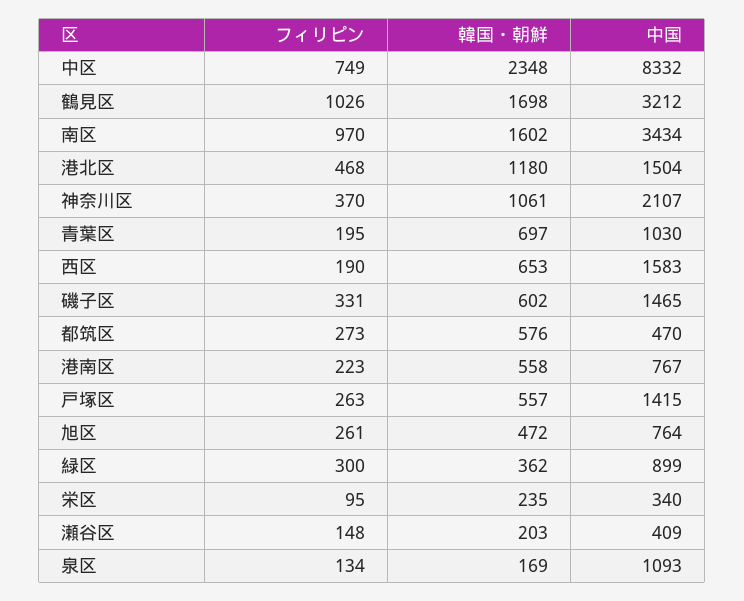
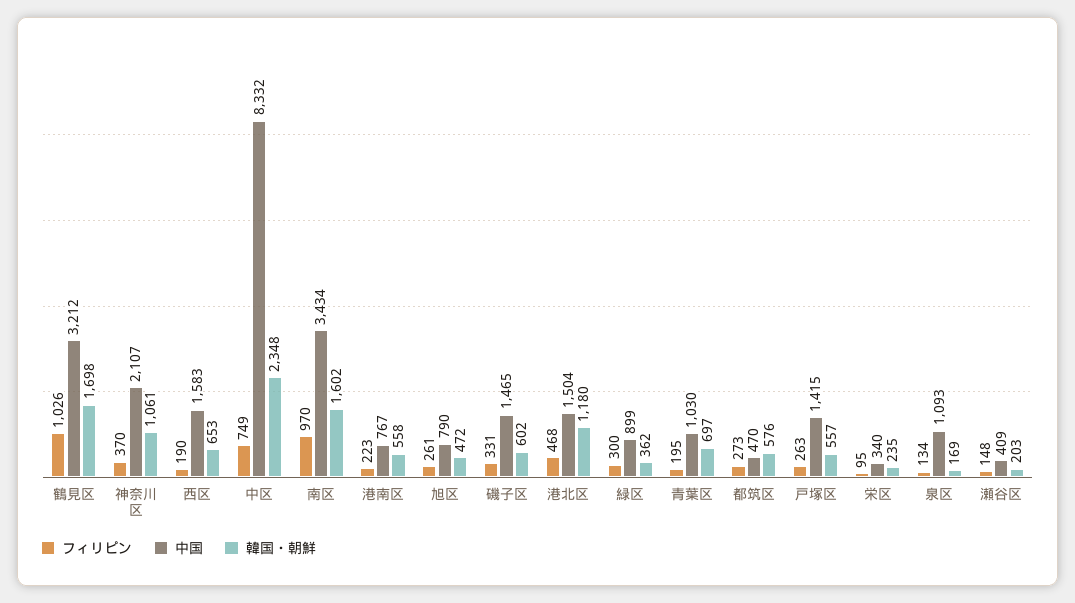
  {
    "フィリピン": {
      "中区": 749,
      "鶴見区": 1026,
      "南区": 970,
      "港北区": 468,
      "神奈川区": 370,
      "青葉区": 195,
      "西区": 190,
      "磯子区": 331,
      "都筑区": 273,
      "港南区": 223,
      "戸塚区": 263,
      "旭区": 261,
      "緑区": 300,
      "栄区": 95,
      "瀬谷区": 148,
      "泉区": 134
    },
    "韓国・朝鮮": {
      "中区": 2348,
      "鶴見区": 1698,
      "南区": 1602,
      "港北区": 1180,
      "神奈川区": 1061,
      "青葉区": 697,
      "西区": 653,
      "磯子区": 602,
      "都筑区": 576,
      "港南区": 558,
      "戸塚区": 557,
      "旭区": 472,
      "緑区": 362,
      "栄区": 235,
      "瀬谷区": 203,
      "泉区": 169
    },
    "中国": {
      "中区": 8332,
      "鶴見区": 3212,
      "南区": 3434,
      "港北区": 1504,
      "神奈川区": 2107,
      "青葉区": 1030,
      "西区": 1583,
      "磯子区": 1465,
      "都筑区": 470,
      "港南区": 767,
      "戸塚区": 1415,
-     "旭区": 764,
+     "旭区": 790,
      "緑区": 899,
      "栄区": 340,
      "瀬谷区": 409,
      "泉区": 1093
    }
  }

